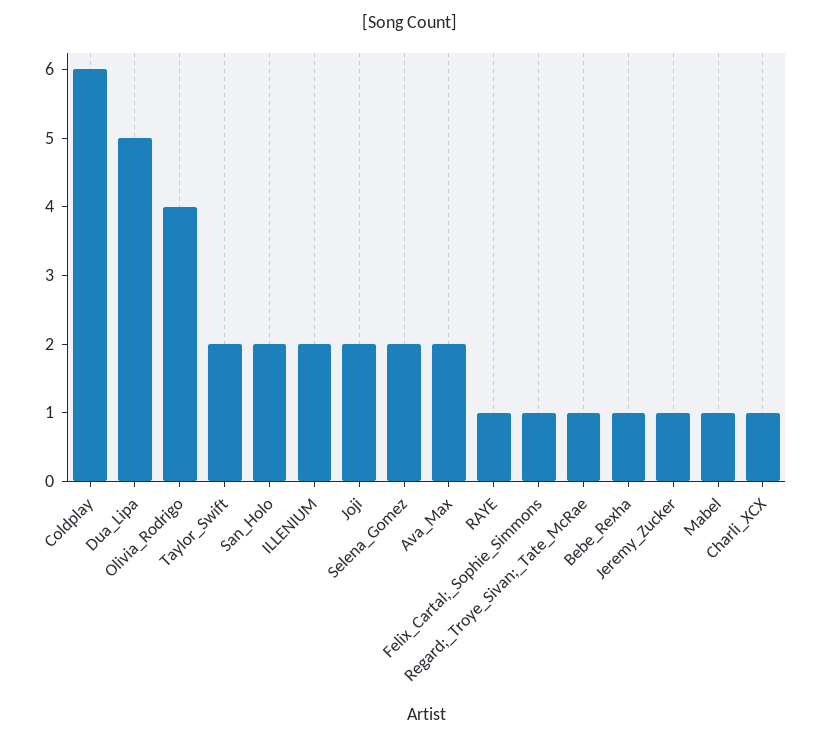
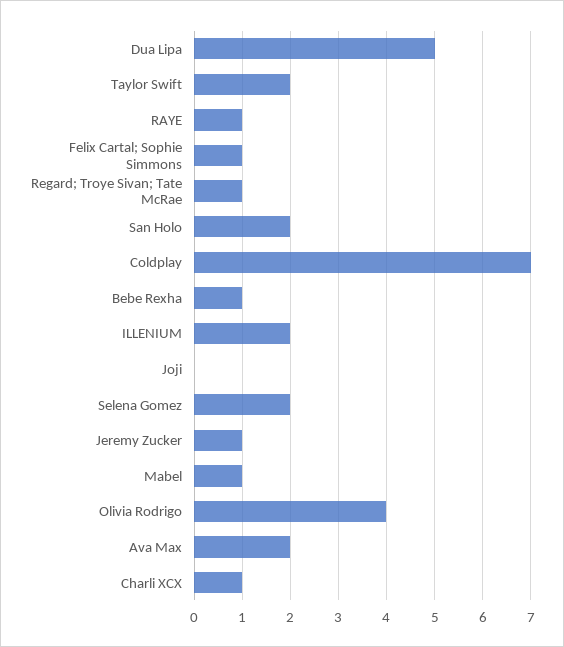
  {
-   "Coldplay": 6,
+   "Coldplay": 7,
    "Dua_Lipa": 5,
    "Olivia_Rodrigo": 4,
    "Taylor_Swift": 2,
    "San_Holo": 2,
    "ILLENIUM": 2,
-   "Joji": 2,
+   "Joji": 0,
    "Selena_Gomez": 2,
    "Ava_Max": 2,
    "RAYE": 1,
    "Felix_Cartal;_Sophie_Simmons": 1,
    "Regard;_Troye_Sivan;_Tate_McRae": 1,
    "Bebe_Rexha": 1,
    "Jeremy_Zucker": 1,
    "Mabel": 1,
    "Charli_XCX": 1
  }

